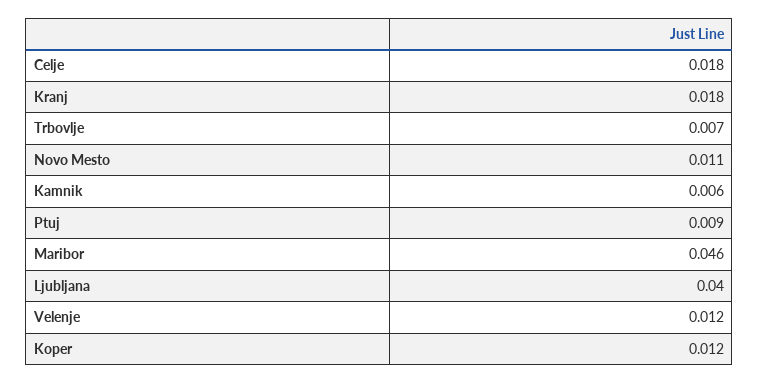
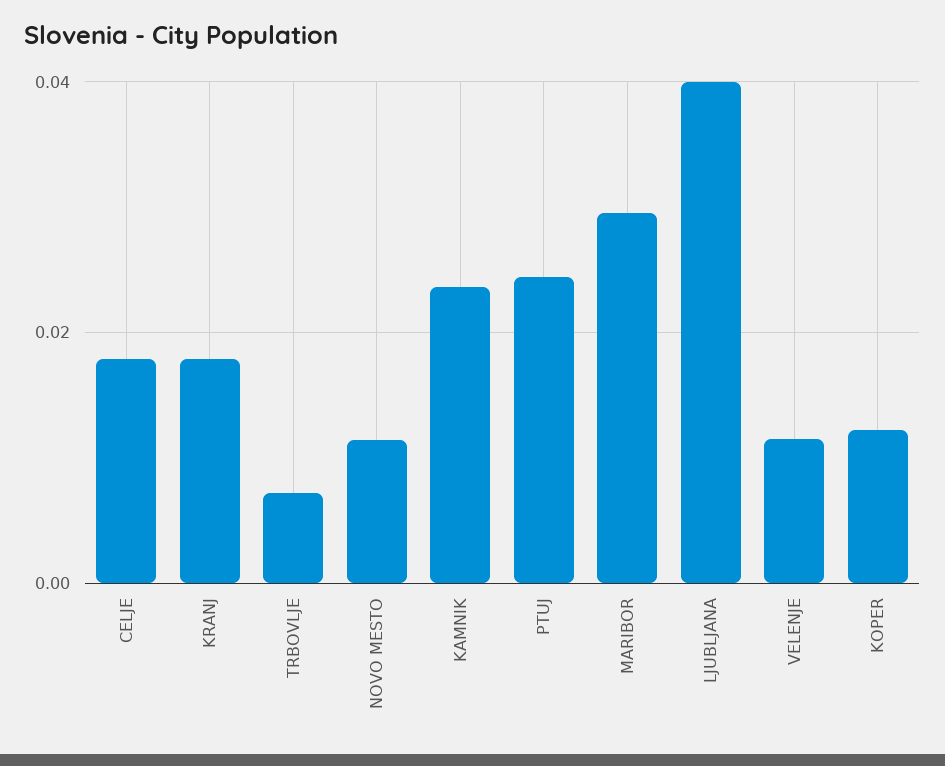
  {
    "Celje": 0.018,
    "Kranj": 0.018,
    "Trbovlje": 0.007,
    "Novo Mesto": 0.011,
-   "Kamnik": 0.006,
+   "Kamnik": 0.024,
-   "Ptuj": 0.009,
+   "Ptuj": 0.024,
-   "Maribor": 0.046,
+   "Maribor": 0.03,
    "Ljubljana": 0.04,
    "Velenje": 0.012,
    "Koper": 0.012
  }

